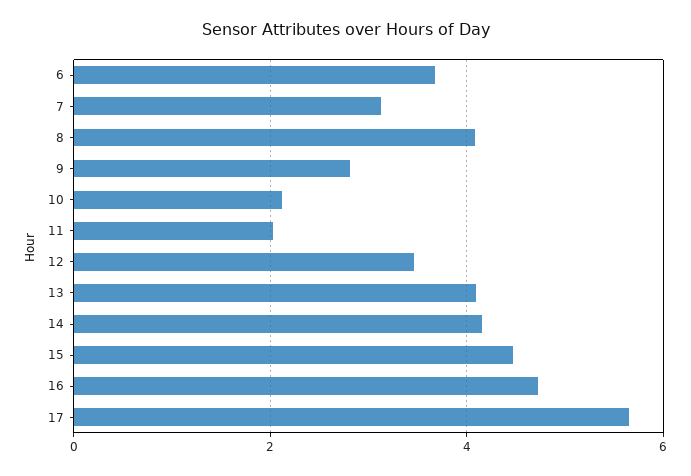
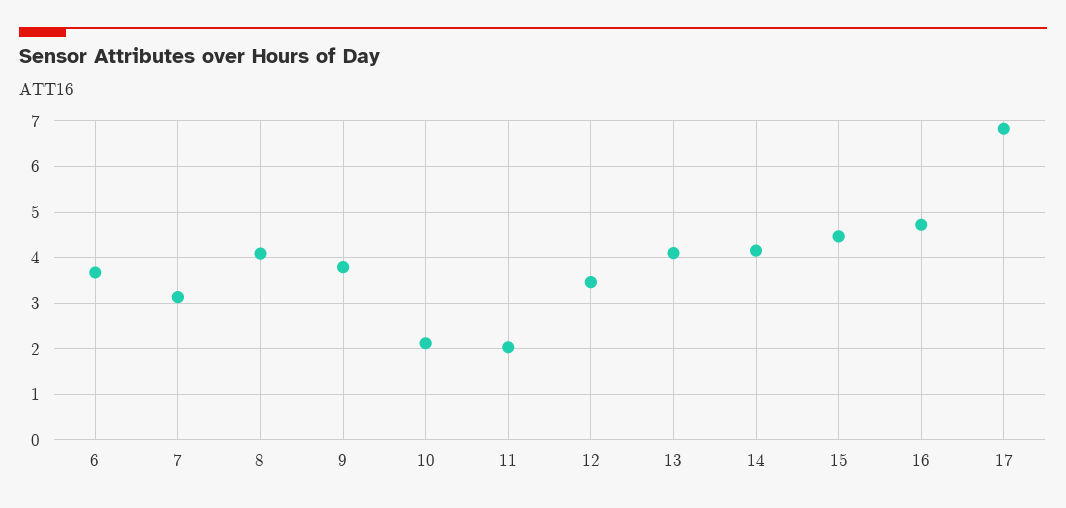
  {
    "6": 3.6,
    "7": 3.2,
    "8": 4,
-   "9": 2.8,
+   "9": 3.8,
    "10": 2.2,
    "11": 2,
    "12": 3.4,
    "13": 4,
    "14": 4.2,
    "15": 4.4,
    "16": 4.8,
-   "17": 5.6
+   "17": 6.8
  }

